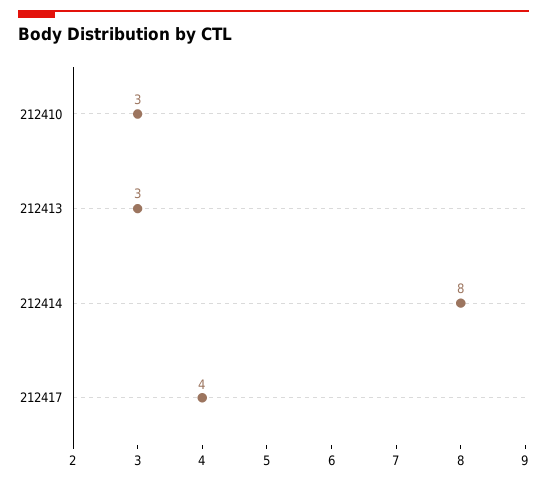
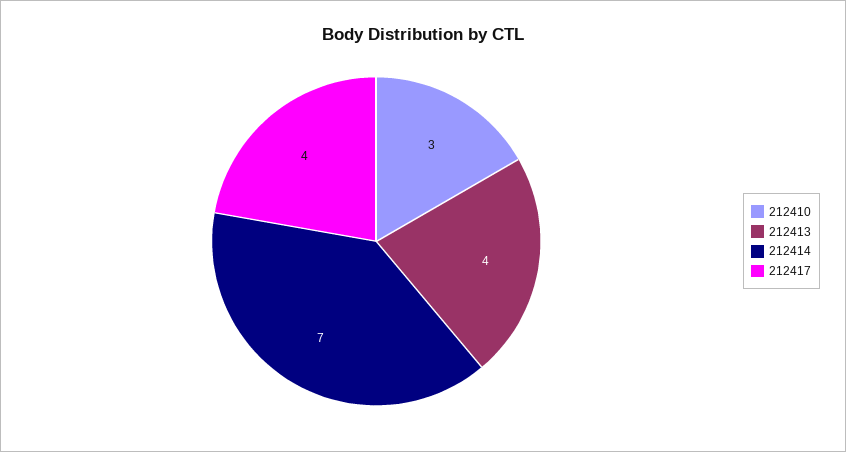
  {
    "212410": 3,
-   "212413": 3,
+   "212413": 4,
-   "212414": 8,
+   "212414": 7,
    "212417": 4
  }

